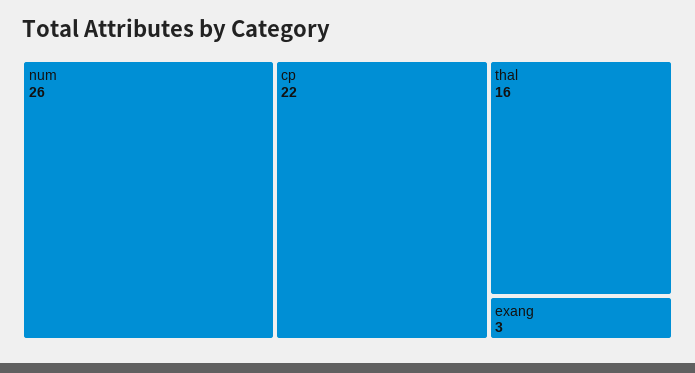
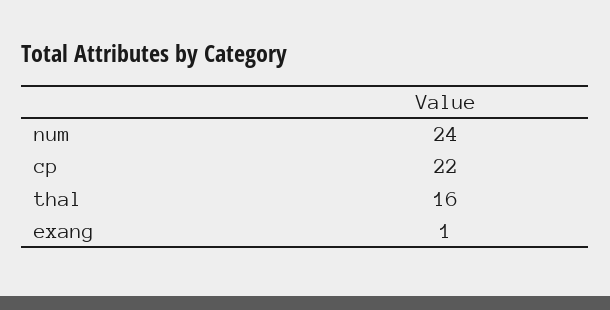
  {
-   "num": 26,
+   "num": 24,
    "cp": 22,
    "thal": 16,
-   "exang": 3
+   "exang": 1
  }

